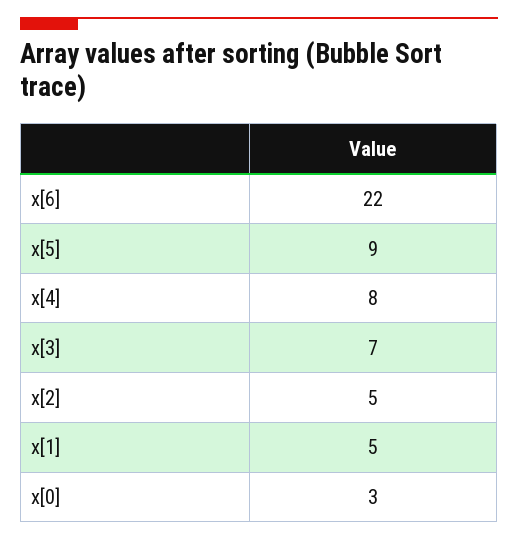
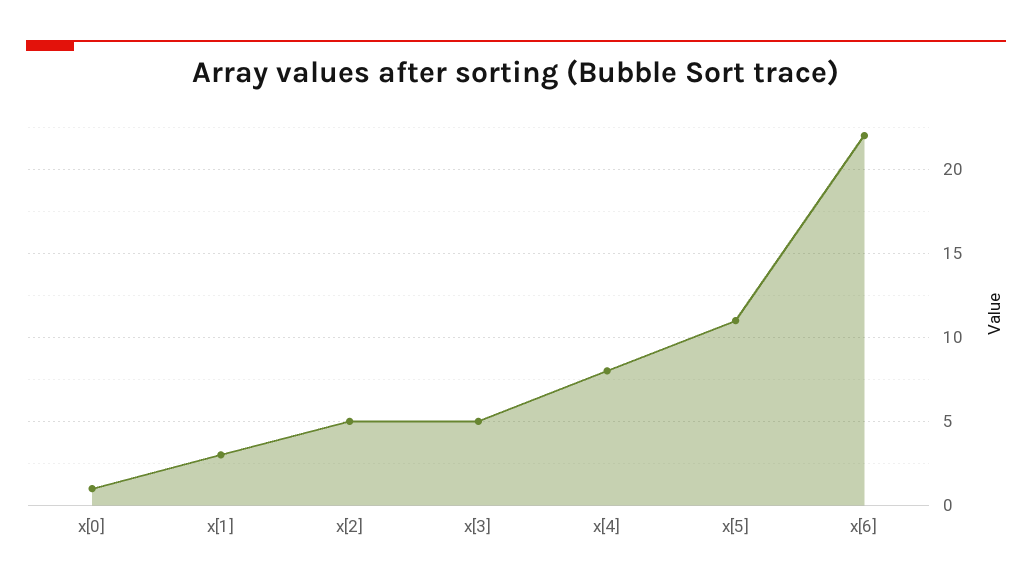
  {
    "x[6]": 22,
-   "x[5]": 9,
+   "x[5]": 11,
    "x[4]": 8,
-   "x[3]": 7,
+   "x[3]": 5,
    "x[2]": 5,
-   "x[1]": 5,
+   "x[1]": 3,
-   "x[0]": 3
+   "x[0]": 1
  }

